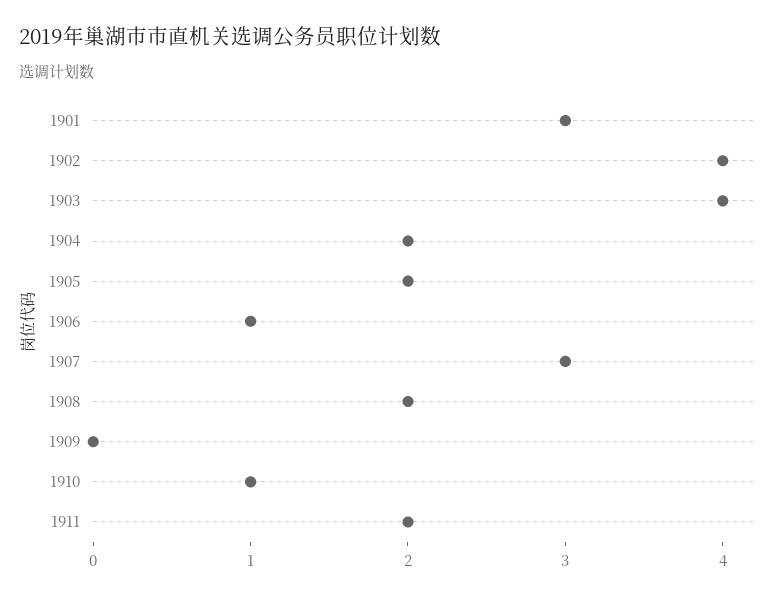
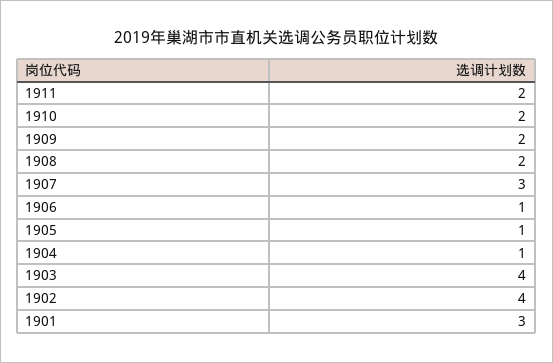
  {
    "1901": 3,
    "1902": 4,
    "1903": 4,
-   "1904": 2,
+   "1904": 1,
-   "1905": 2,
+   "1905": 1,
    "1906": 1,
    "1907": 3,
    "1908": 2,
-   "1909": 0,
+   "1909": 2,
-   "1910": 1,
+   "1910": 2,
    "1911": 2
  }

